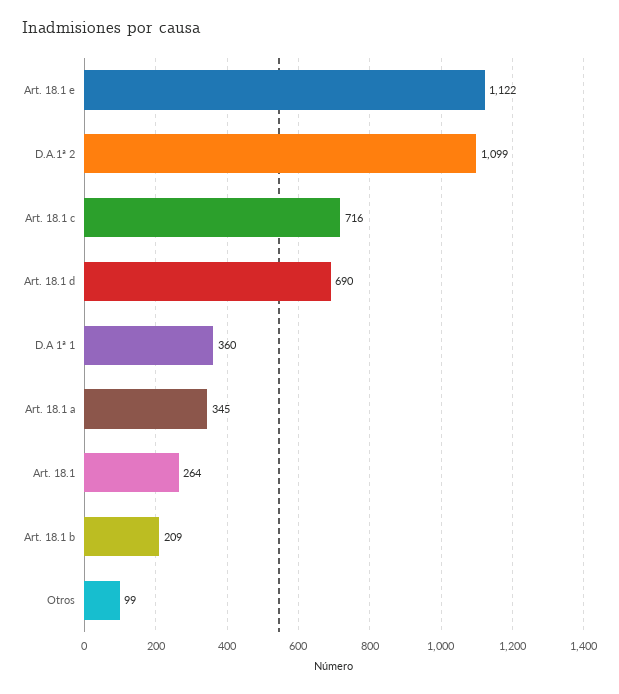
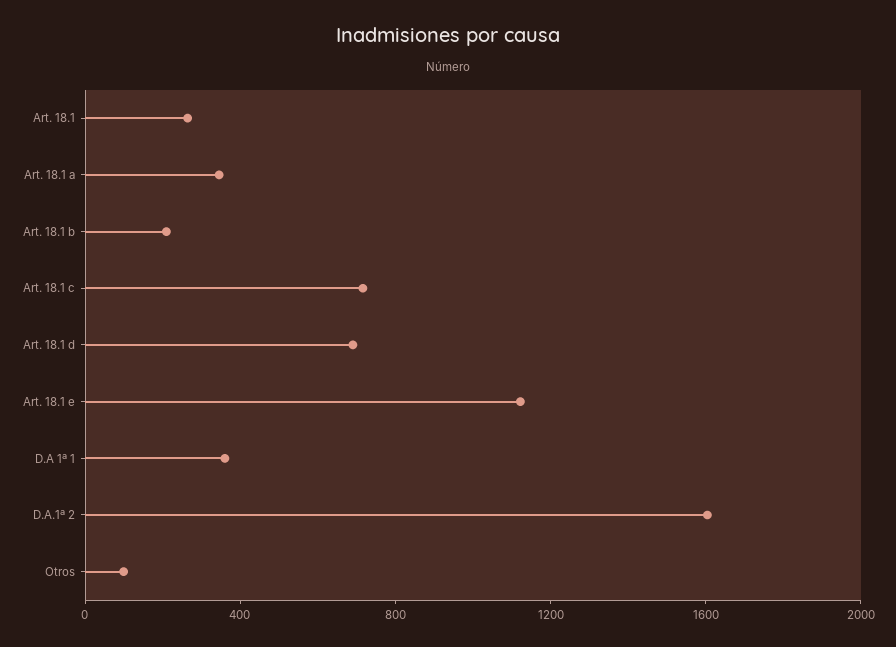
  {
    "Art. 18.1 e": 1122,
-   "D.A.1ª 2": 1099,
+   "D.A.1ª 2": 1600,
    "Art. 18.1 c": 716,
    "Art. 18.1 d": 690,
    "D.A 1ª 1": 360,
    "Art. 18.1 a": 345,
    "Art. 18.1": 264,
    "Art. 18.1 b": 209,
    "Otros": 99
  }

